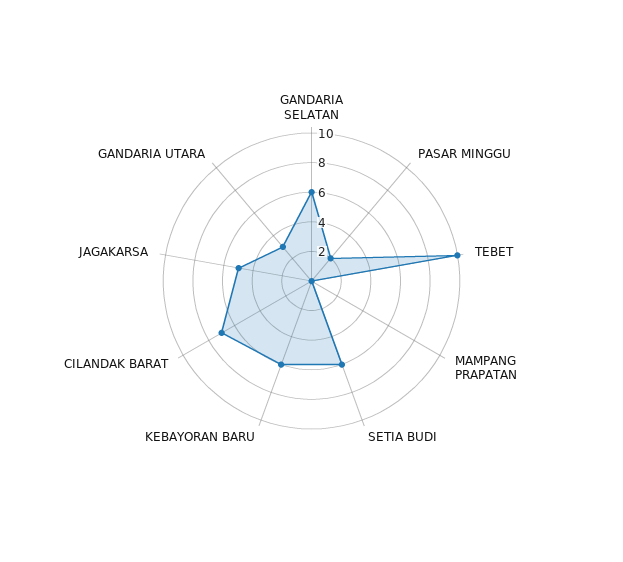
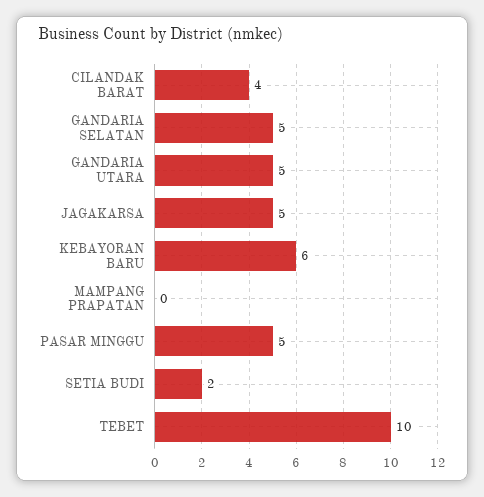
  {
-   "GANDARIA SELATAN": 6,
+   "GANDARIA SELATAN": 5,
-   "PASAR MINGGU": 2,
+   "PASAR MINGGU": 5,
    "TEBET": 10,
    "MAMPANG PRAPATAN": 0,
-   "SETIA BUDI": 6,
+   "SETIA BUDI": 2,
    "KEBAYORAN BARU": 6,
-   "CILANDAK BARAT": 7,
+   "CILANDAK BARAT": 4,
    "JAGAKARSA": 5,
-   "GANDARIA UTARA": 3
+   "GANDARIA UTARA": 5
  }

